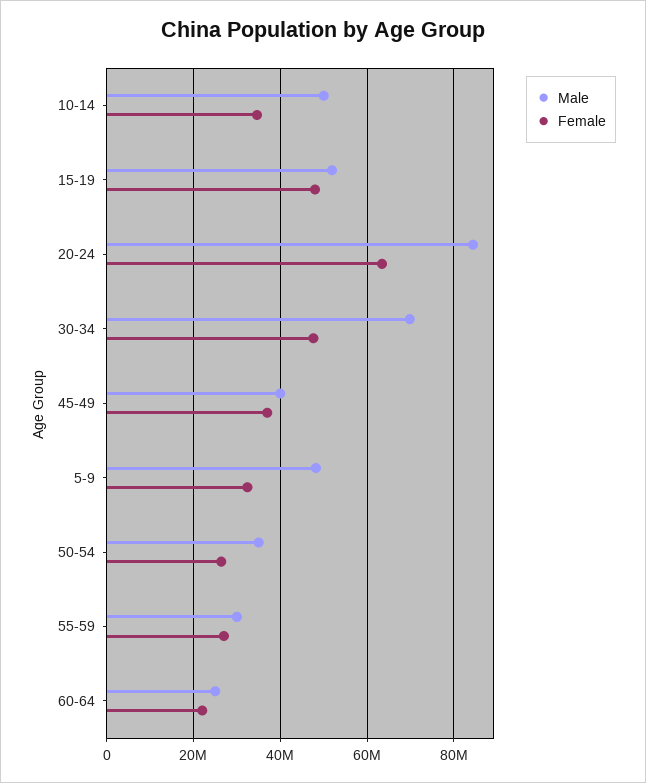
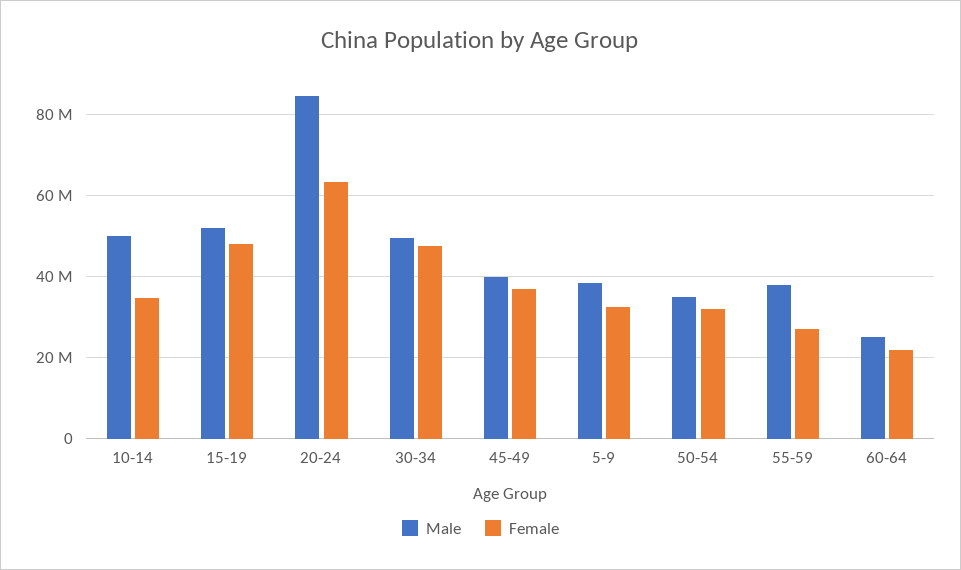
  {
    "Male": {
      "10-14": 50000000,
      "15-19": 52000000,
      "20-24": 84000000,
-     "30-34": 70000000,
+     "30-34": 50000000,
      "45-49": 40000000,
-     "5-9": 48000000,
+     "5-9": 38000000,
      "50-54": 36000000,
-     "55-59": 30000000,
+     "55-59": 38000000,
      "60-64": 26000000
    },
    "Female": {
      "10-14": 34000000,
      "15-19": 48000000,
      "20-24": 64000000,
      "30-34": 48000000,
      "45-49": 38000000,
      "5-9": 32000000,
-     "50-54": 26000000,
+     "50-54": 32000000,
      "55-59": 28000000,
      "60-64": 22000000
    }
  }

